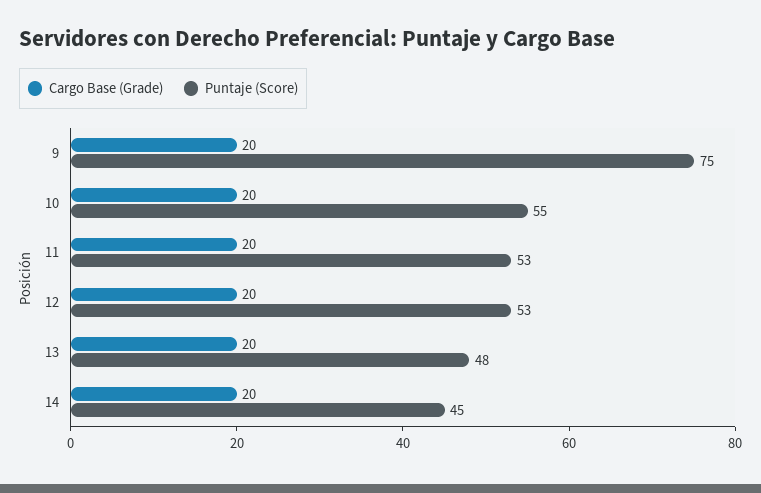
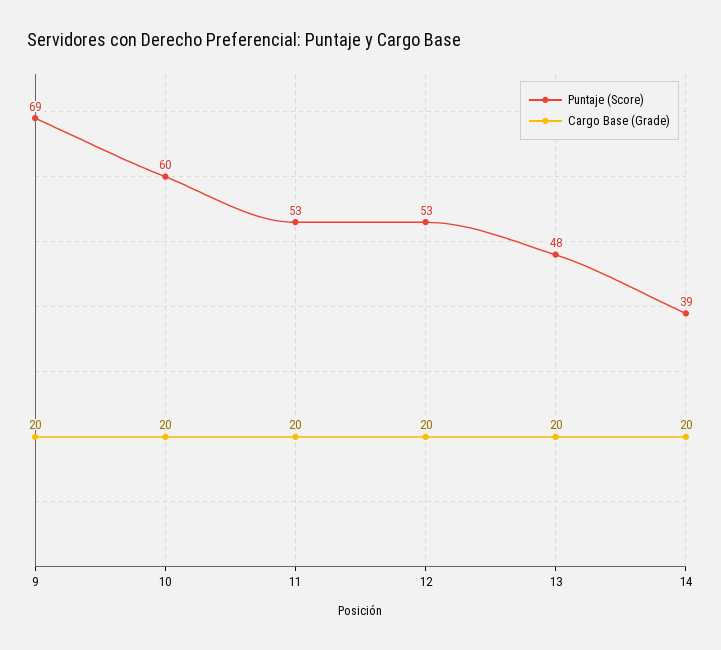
  {
    "Cargo Base (Grade)": {
      "9": 20,
      "10": 20,
      "11": 20,
      "12": 20,
      "13": 20,
      "14": 20
    },
    "Puntaje (Score)": {
-     "9": 75,
+     "9": 69,
-     "10": 55,
+     "10": 60,
      "11": 53,
      "12": 53,
      "13": 48,
-     "14": 45
+     "14": 39
    }
  }

